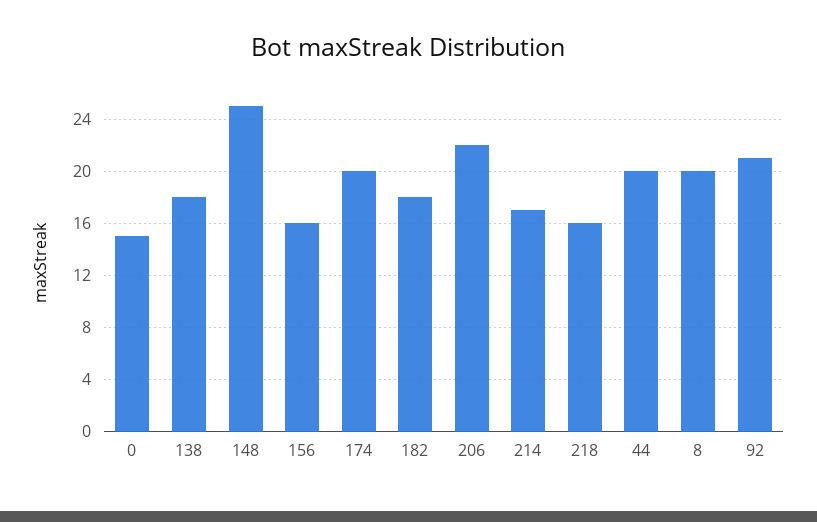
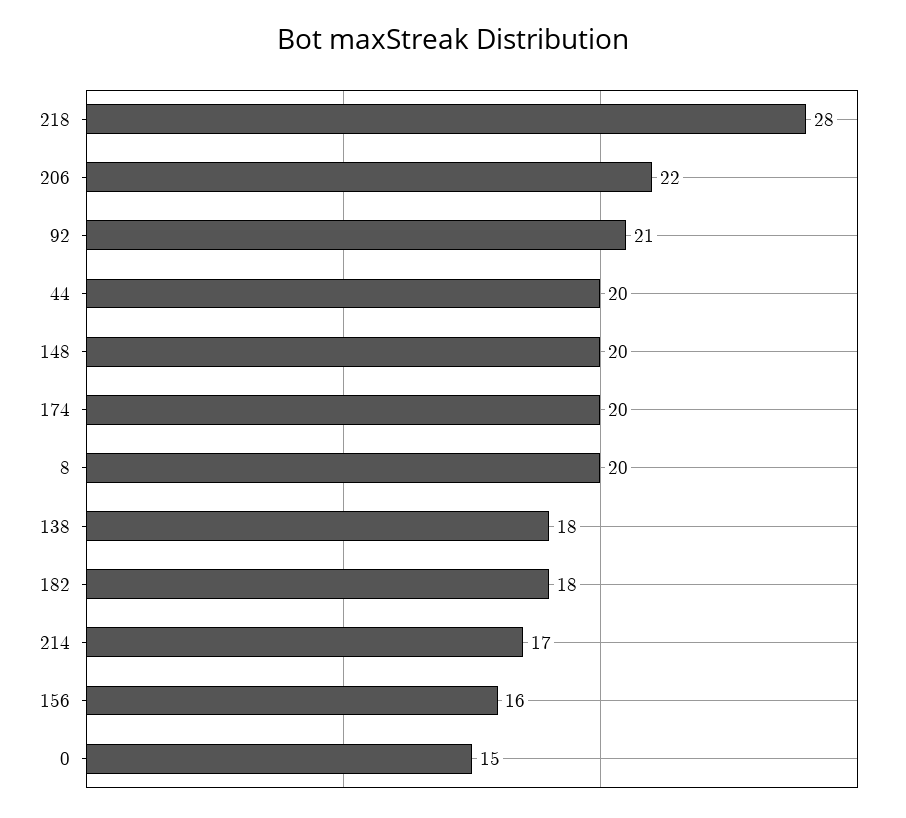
  {
    "0": 15,
    "138": 18,
-   "148": 25,
+   "148": 20,
    "156": 16,
    "174": 20,
    "182": 18,
    "206": 22,
    "214": 17,
-   "218": 16,
+   "218": 28,
    "44": 20,
    "8": 20,
    "92": 21
  }

